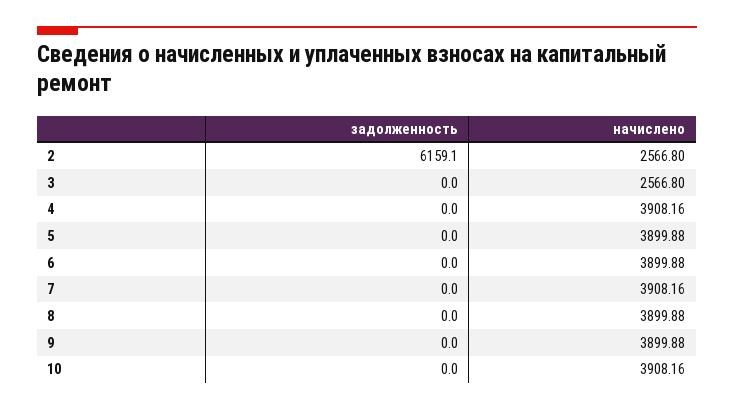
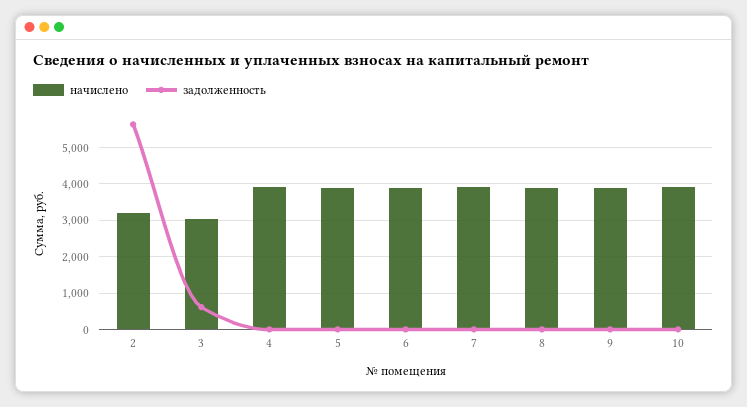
  {
    "задолженность": {
-     "2": 6159.1,
+     "2": 5600,
-     "3": 0,
+     "3": 600,
      "4": 0,
      "5": 0,
      "6": 0,
      "7": 0,
      "8": 0,
      "9": 0,
      "10": 0
    },
    "начислено": {
-     "2": 2566.8,
+     "2": 3200,
-     "3": 2566.8,
+     "3": 3000,
      "4": 3908.16,
      "5": 3899.88,
      "6": 3899.88,
      "7": 3908.16,
      "8": 3899.88,
      "9": 3899.88,
      "10": 3908.16
    }
  }

